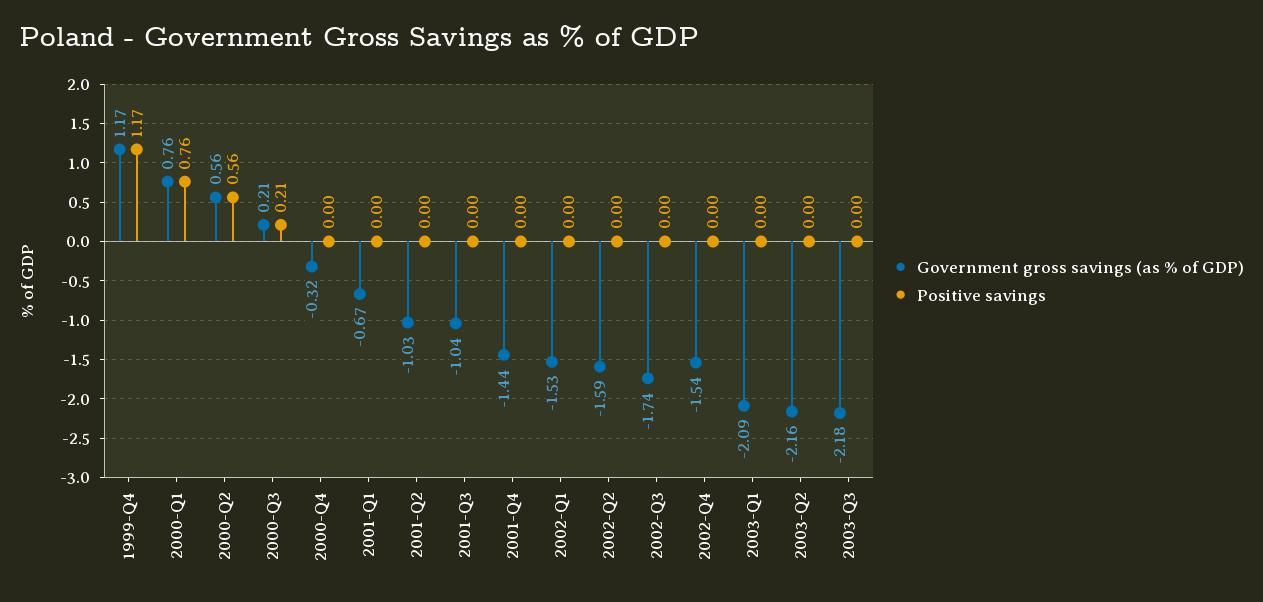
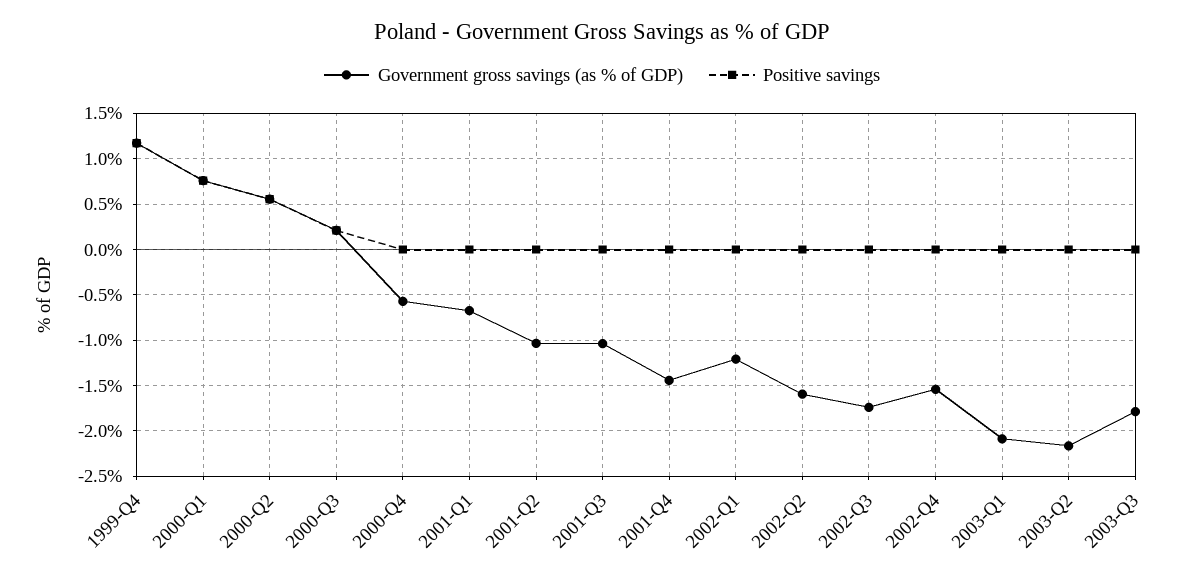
  {
    "Government gross savings (as % of GDP)": {
      "1999-Q4": 1.17,
      "2000-Q1": 0.76,
      "2000-Q2": 0.56,
      "2000-Q3": 0.21,
-     "2000-Q4": -0.32,
+     "2000-Q4": -0.6,
      "2001-Q1": -0.67,
      "2001-Q2": -1.03,
      "2001-Q3": -1.04,
      "2001-Q4": -1.44,
-     "2002-Q1": -1.53,
+     "2002-Q1": -1.2,
      "2002-Q2": -1.59,
      "2002-Q3": -1.74,
      "2002-Q4": -1.54,
      "2003-Q1": -2.09,
      "2003-Q2": -2.16,
-     "2003-Q3": -2.18
+     "2003-Q3": -1.8
    },
    "Positive savings": {
      "1999-Q4": 1.17,
      "2000-Q1": 0.76,
      "2000-Q2": 0.56,
      "2000-Q3": 0.21,
      "2000-Q4": 0,
      "2001-Q1": 0,
      "2001-Q2": 0,
      "2001-Q3": 0,
      "2001-Q4": 0,
      "2002-Q1": 0,
      "2002-Q2": 0,
      "2002-Q3": 0,
      "2002-Q4": 0,
      "2003-Q1": 0,
      "2003-Q2": 0,
      "2003-Q3": 0
    }
  }

